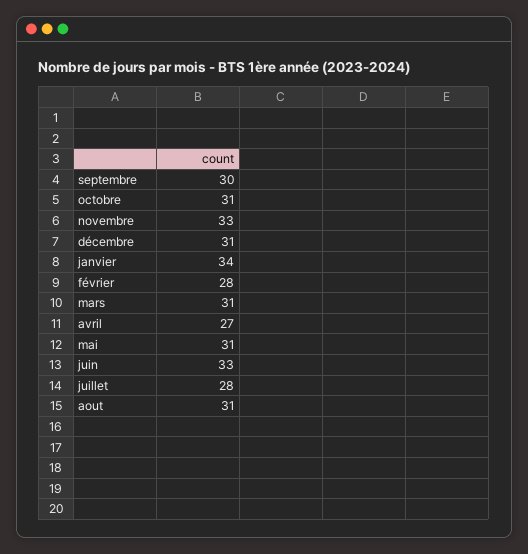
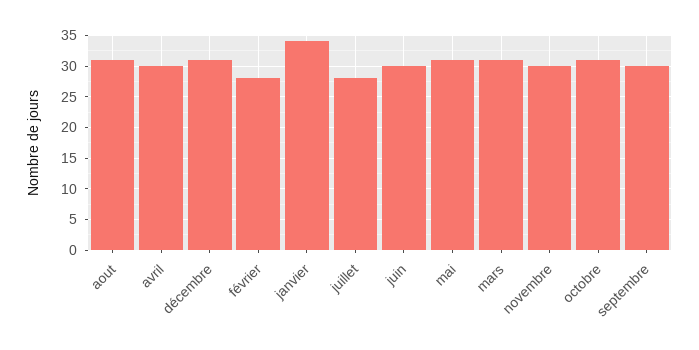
  {
    "septembre": 30,
    "octobre": 31,
-   "novembre": 33,
+   "novembre": 30,
    "décembre": 31,
    "janvier": 34,
    "février": 28,
    "mars": 31,
-   "avril": 27,
+   "avril": 30,
    "mai": 31,
-   "juin": 33,
+   "juin": 30,
    "juillet": 28,
    "aout": 31
  }

